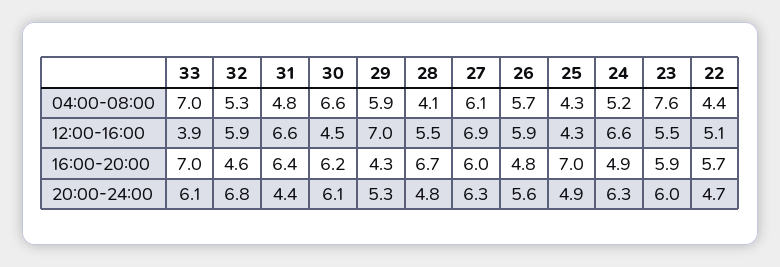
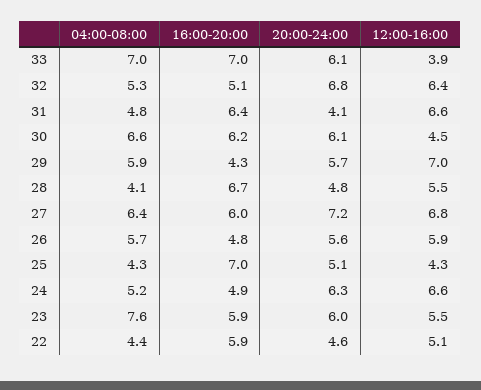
  {
    "33": {
      "04:00-08:00": 7,
      "12:00-16:00": 3.9,
      "16:00-20:00": 7,
      "20:00-24:00": 6.1
    },
    "32": {
      "04:00-08:00": 5.3,
-     "12:00-16:00": 5.9,
+     "12:00-16:00": 6.4,
-     "16:00-20:00": 4.6,
+     "16:00-20:00": 5.1,
      "20:00-24:00": 6.8
    },
    "31": {
      "04:00-08:00": 4.8,
      "12:00-16:00": 6.6,
      "16:00-20:00": 6.4,
-     "20:00-24:00": 4.4
+     "20:00-24:00": 4.1
    },
    "30": {
      "04:00-08:00": 6.6,
      "12:00-16:00": 4.5,
      "16:00-20:00": 6.2,
      "20:00-24:00": 6.1
    },
    "29": {
      "04:00-08:00": 5.9,
      "12:00-16:00": 7,
      "16:00-20:00": 4.3,
-     "20:00-24:00": 5.3
+     "20:00-24:00": 5.7
    },
    "28": {
      "04:00-08:00": 4.1,
      "12:00-16:00": 5.5,
      "16:00-20:00": 6.7,
      "20:00-24:00": 4.8
    },
    "27": {
-     "04:00-08:00": 6.1,
+     "04:00-08:00": 6.4,
-     "12:00-16:00": 6.9,
+     "12:00-16:00": 6.8,
      "16:00-20:00": 6,
-     "20:00-24:00": 6.3
+     "20:00-24:00": 7.2
    },
    "26": {
      "04:00-08:00": 5.7,
      "12:00-16:00": 5.9,
      "16:00-20:00": 4.8,
      "20:00-24:00": 5.6
    },
    "25": {
      "04:00-08:00": 4.3,
      "12:00-16:00": 4.3,
      "16:00-20:00": 7,
-     "20:00-24:00": 4.9
+     "20:00-24:00": 5.1
    },
    "24": {
      "04:00-08:00": 5.2,
      "12:00-16:00": 6.6,
      "16:00-20:00": 4.9,
      "20:00-24:00": 6.3
    },
    "23": {
      "04:00-08:00": 7.6,
      "12:00-16:00": 5.5,
      "16:00-20:00": 5.9,
      "20:00-24:00": 6
    },
    "22": {
      "04:00-08:00": 4.4,
      "12:00-16:00": 5.1,
-     "16:00-20:00": 5.7,
+     "16:00-20:00": 5.9,
-     "20:00-24:00": 4.7
+     "20:00-24:00": 4.6
    }
  }

